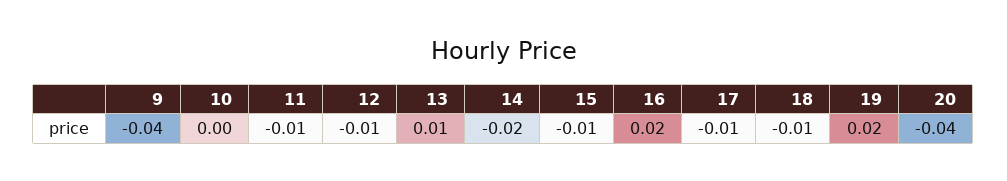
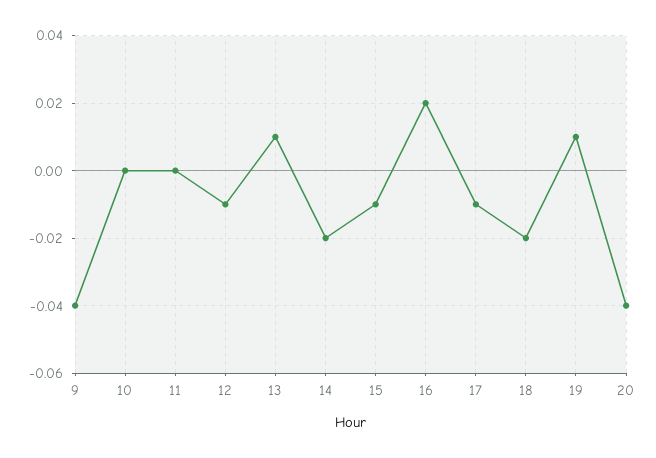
  {
    "9": -0.04,
    "10": 0,
-   "11": -0.01,
+   "11": 0,
    "12": -0.01,
    "13": 0.01,
    "14": -0.02,
    "15": -0.01,
    "16": 0.02,
    "17": -0.01,
-   "18": -0.01,
+   "18": -0.02,
-   "19": 0.02,
+   "19": 0.01,
    "20": -0.04
  }

